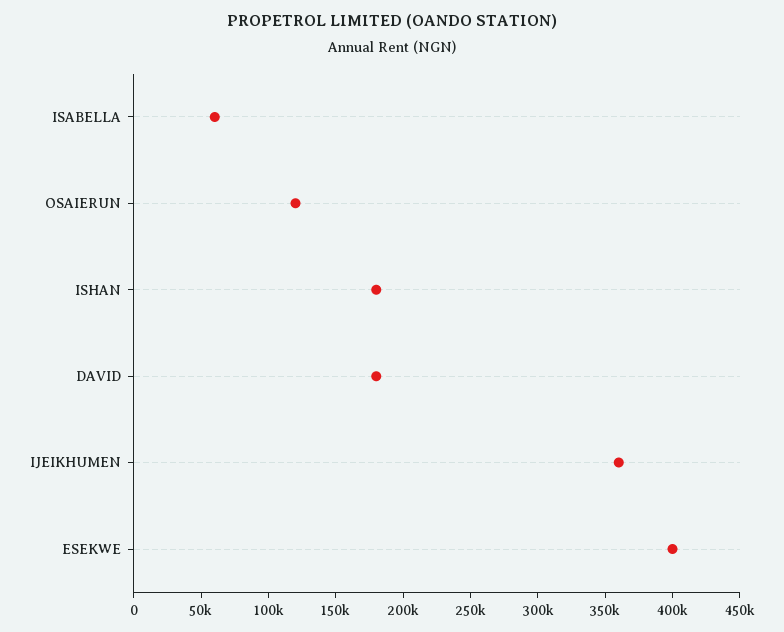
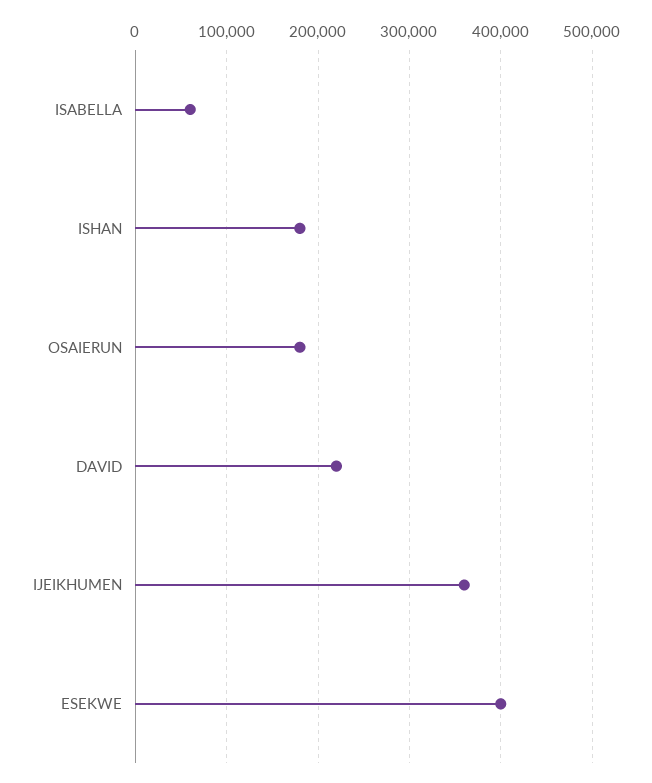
  {
    "ISABELLA": 60000,
-   "OSAIERUN": 120000,
+   "OSAIERUN": 180000,
    "ISHAN": 180000,
-   "DAVID": 180000,
+   "DAVID": 220000,
    "IJEIKHUMEN": 360000,
    "ESEKWE": 400000
  }

